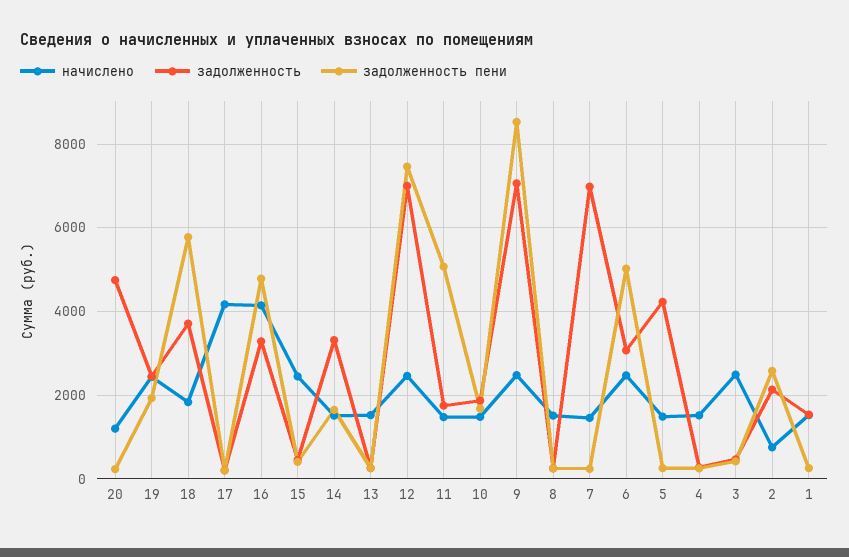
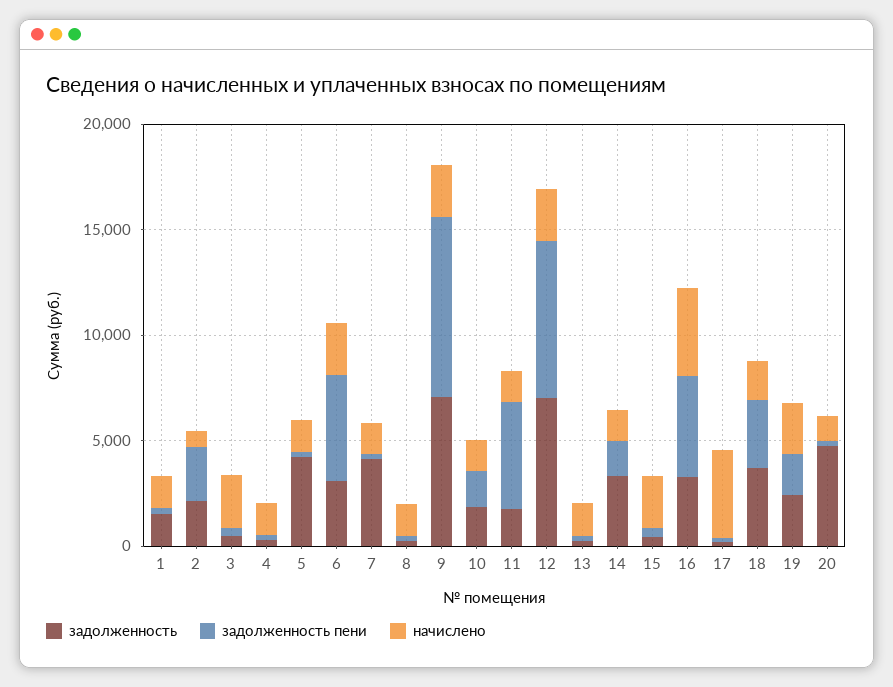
  {
    "начислено": {
      "20": 1200,
      "19": 2400,
      "18": 1800,
      "17": 4200,
      "16": 4200,
      "15": 2400,
      "14": 1600,
      "13": 1600,
      "12": 2400,
      "11": 1400,
      "10": 1400,
      "9": 2400,
      "8": 1600,
      "7": 1400,
      "6": 2400,
      "5": 1400,
      "4": 1600,
      "3": 2400,
      "2": 800,
      "1": 1600
    },
    "задолженность": {
      "20": 4800,
      "19": 2400,
      "18": 3800,
      "17": 200,
      "16": 3200,
      "15": 400,
      "14": 3400,
      "13": 200,
      "12": 7000,
      "11": 1800,
      "10": 1800,
      "9": 7000,
      "8": 200,
-     "7": 7000,
+     "7": 4000,
      "6": 3000,
      "5": 4200,
      "4": 200,
      "3": 400,
      "2": 2200,
      "1": 1600
    },
    "задолженность пени": {
      "20": 200,
      "19": 2000,
-     "18": 5800,
+     "18": 3000,
      "17": 200,
      "16": 4800,
      "15": 400,
      "14": 1600,
      "13": 200,
      "12": 7400,
      "11": 5000,
      "10": 1600,
      "9": 8600,
      "8": 200,
      "7": 200,
      "6": 5000,
      "5": 200,
      "4": 200,
      "3": 400,
      "2": 2600,
      "1": 200
    }
  }

